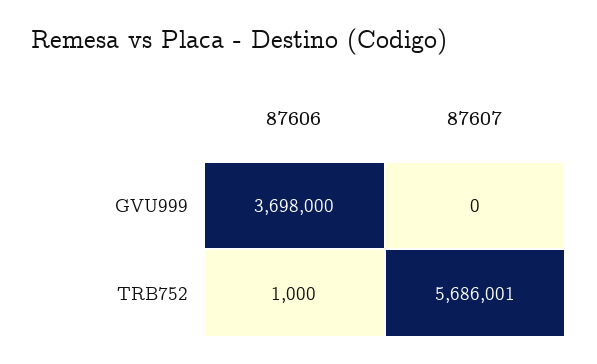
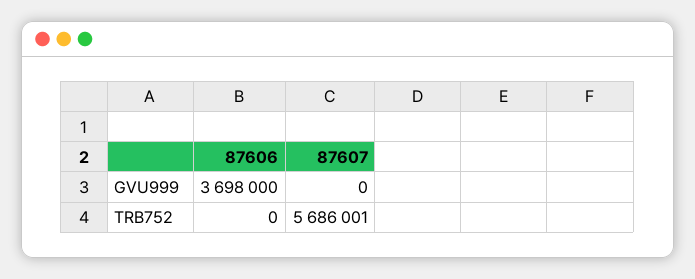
  {
    "87606": {
      "GVU999": 3698000,
-     "TRB752": 1000
+     "TRB752": 0
    },
    "87607": {
      "GVU999": 0,
      "TRB752": 5686001
    }
  }

